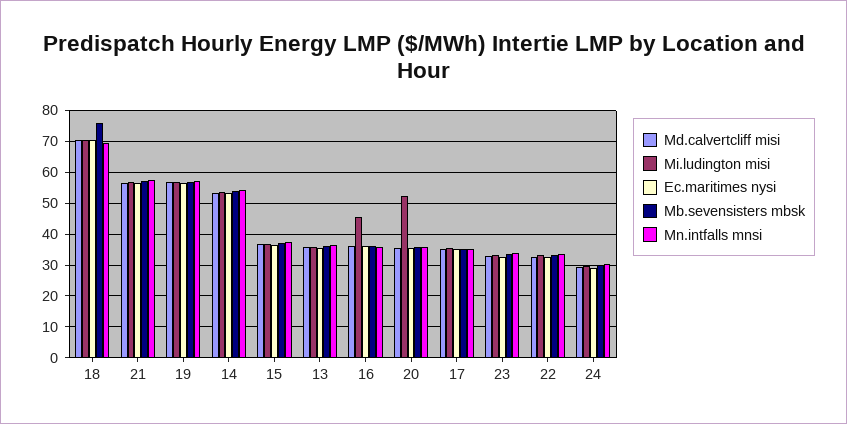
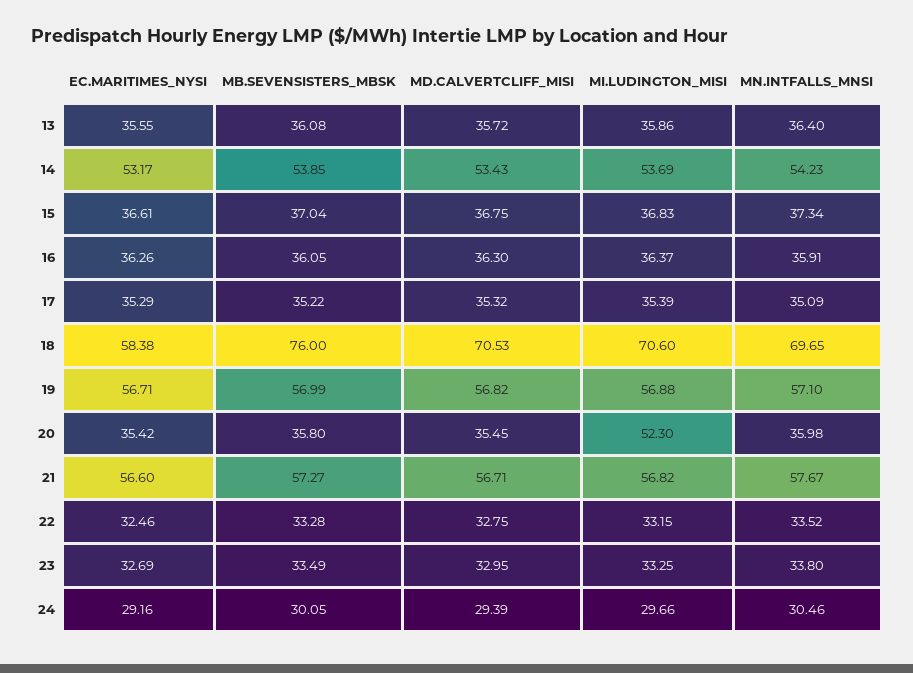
  {
    "Md.calvertcliff misi": {
      "18": 70.53,
      "21": 56.71,
      "19": 56.82,
      "14": 53.43,
      "15": 36.75,
      "13": 35.72,
      "16": 36.3,
      "20": 35.45,
      "17": 35.32,
      "23": 32.95,
      "22": 32.75,
      "24": 29.39
    },
    "Mi.ludington misi": {
      "18": 70.6,
      "21": 56.82,
      "19": 56.88,
      "14": 53.69,
      "15": 36.83,
      "13": 35.86,
-     "16": 46,
+     "16": 36.37,
      "20": 52.3,
      "17": 35.39,
      "23": 33.25,
      "22": 33.15,
      "24": 29.66
    },
    "Ec.maritimes nysi": {
-     "18": 70,
+     "18": 58.38,
      "21": 56.6,
      "19": 56.71,
      "14": 53.17,
      "15": 36.61,
      "13": 35.55,
      "16": 36.26,
      "20": 35.42,
      "17": 35.29,
      "23": 32.69,
      "22": 32.46,
      "24": 29.16
    },
    "Mb.sevensisters mbsk": {
      "18": 76,
      "21": 57.27,
      "19": 56.99,
      "14": 53.85,
      "15": 37.04,
      "13": 36.08,
      "16": 36.05,
      "20": 35.8,
      "17": 35.22,
      "23": 33.49,
      "22": 33.28,
      "24": 30.05
    },
    "Mn.intfalls mnsi": {
      "18": 69.65,
      "21": 57.67,
      "19": 57.1,
      "14": 54.23,
      "15": 37.34,
      "13": 36.4,
      "16": 35.91,
      "20": 35.98,
      "17": 35.09,
      "23": 33.8,
      "22": 33.52,
      "24": 30.46
    }
  }

